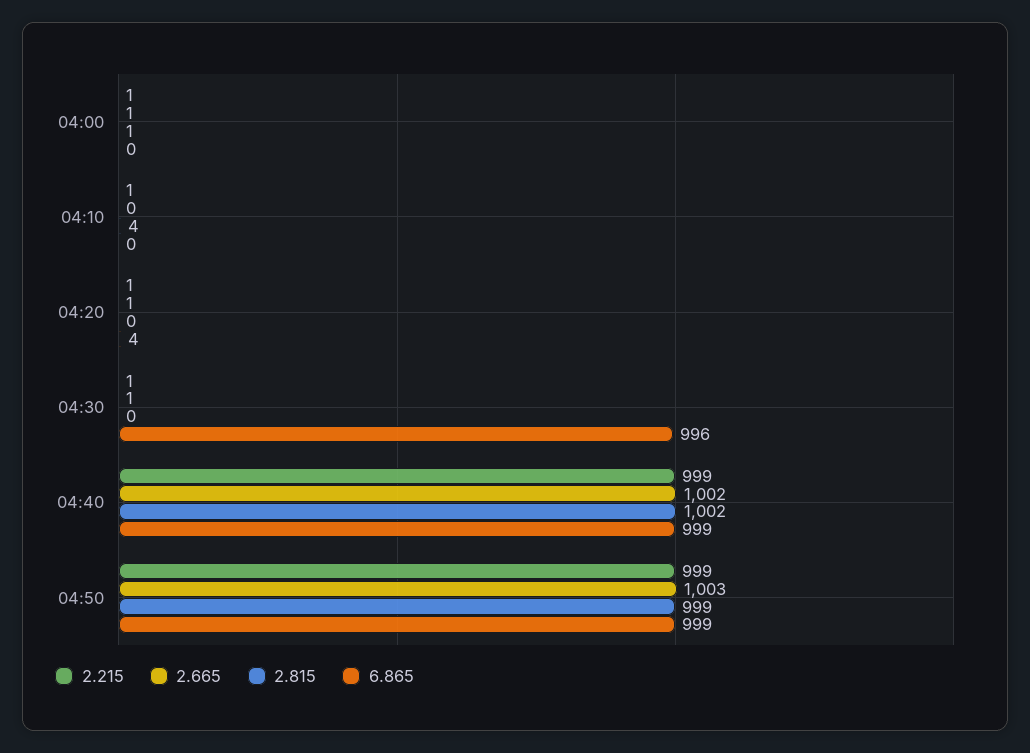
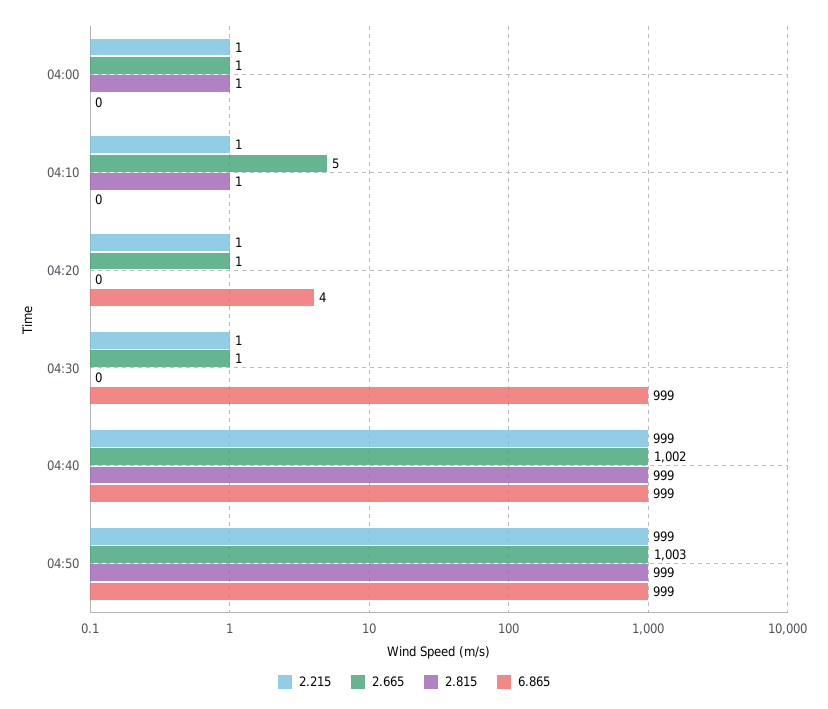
  {
    "2.215": {
      "04:00": 1,
      "04:10": 1,
      "04:20": 1,
      "04:30": 1,
      "04:40": 999,
      "04:50": 999
    },
    "2.665": {
      "04:00": 1,
-     "04:10": 0,
+     "04:10": 5,
      "04:20": 1,
      "04:30": 1,
      "04:40": 1002,
      "04:50": 1003
    },
    "2.815": {
      "04:00": 1,
-     "04:10": 4,
+     "04:10": 1,
      "04:20": 0,
      "04:30": 0,
-     "04:40": 1002,
+     "04:40": 999,
      "04:50": 999
    },
    "6.865": {
      "04:00": 0,
      "04:10": 0,
      "04:20": 4,
-     "04:30": 996,
+     "04:30": 999,
      "04:40": 999,
      "04:50": 999
    }
  }

